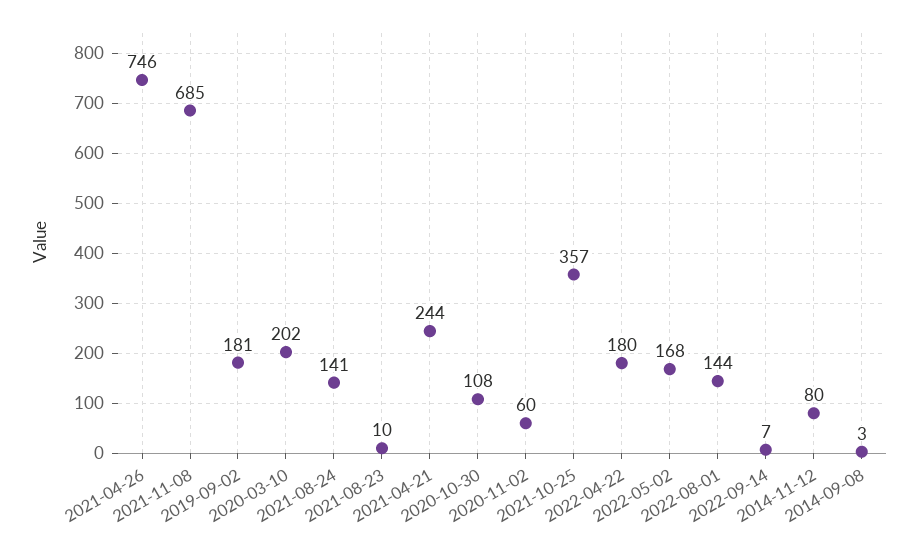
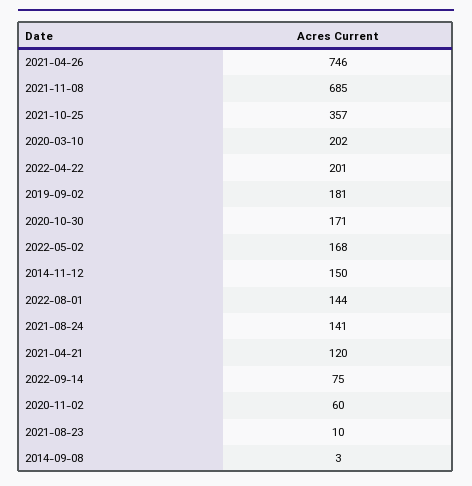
  {
    "2021-04-26": 746,
    "2021-11-08": 685,
    "2019-09-02": 181,
    "2020-03-10": 202,
    "2021-08-24": 141,
    "2021-08-23": 10,
-   "2021-04-21": 244,
+   "2021-04-21": 120,
-   "2020-10-30": 108,
+   "2020-10-30": 171,
    "2020-11-02": 60,
    "2021-10-25": 357,
-   "2022-04-22": 180,
+   "2022-04-22": 201,
    "2022-05-02": 168,
    "2022-08-01": 144,
-   "2022-09-14": 7,
+   "2022-09-14": 75,
-   "2014-11-12": 80,
+   "2014-11-12": 150,
    "2014-09-08": 3
  }

